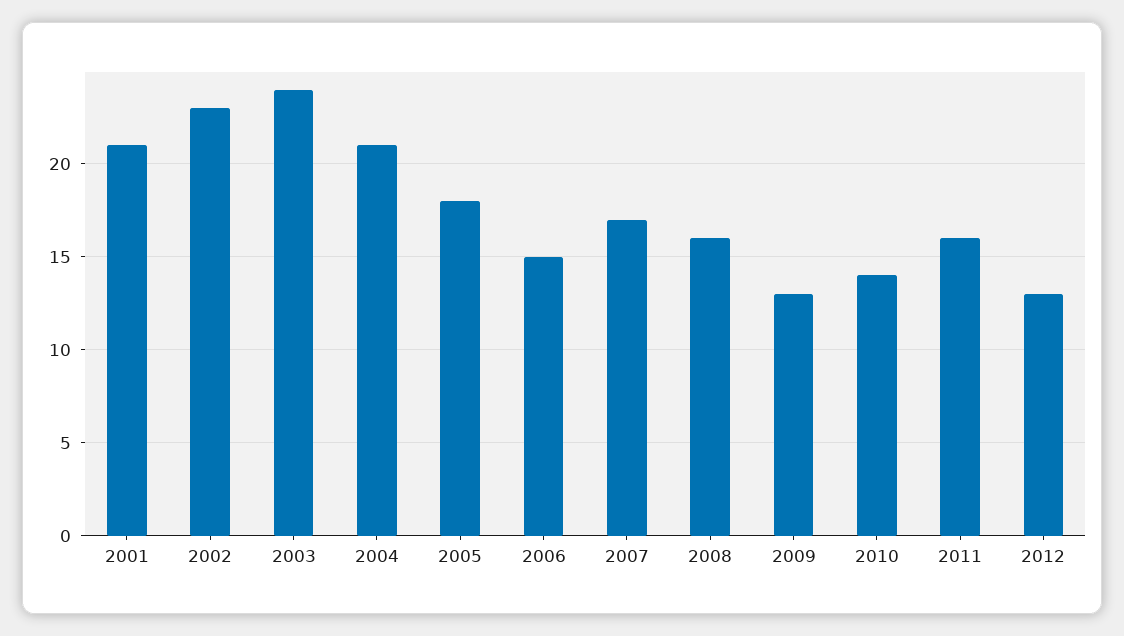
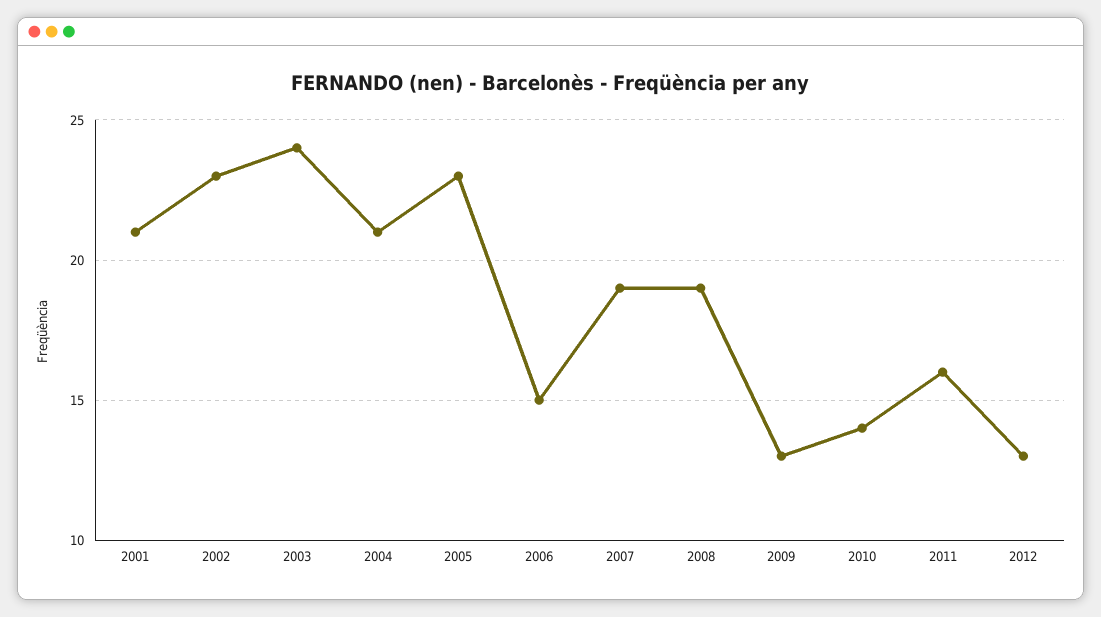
  {
    "2001": 21,
    "2002": 23,
    "2003": 24,
    "2004": 21,
-   "2005": 18,
+   "2005": 23,
    "2006": 15,
-   "2007": 17,
+   "2007": 19,
-   "2008": 16,
+   "2008": 19,
    "2009": 13,
    "2010": 14,
    "2011": 16,
    "2012": 13
  }

